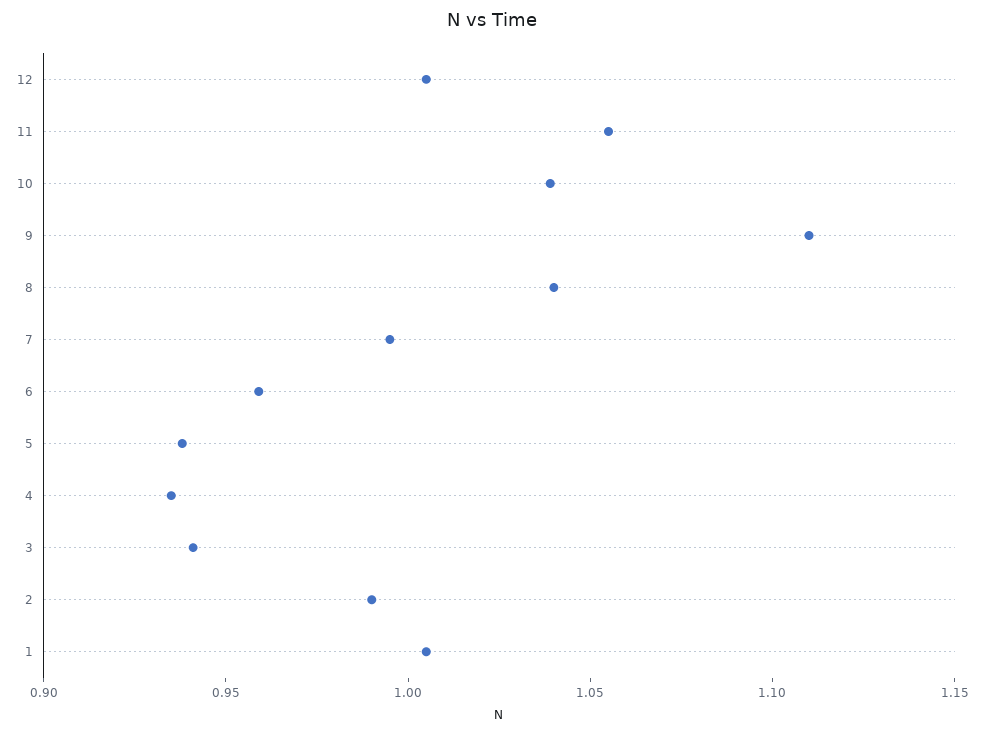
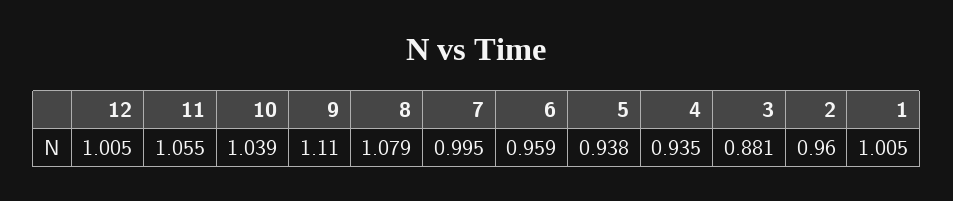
  {
    "12": 1.005,
    "11": 1.055,
    "10": 1.039,
    "9": 1.11,
-   "8": 1.04,
+   "8": 1.079,
    "7": 0.995,
    "6": 0.959,
    "5": 0.938,
    "4": 0.935,
-   "3": 0.94,
+   "3": 0.881,
-   "2": 0.99,
+   "2": 0.96,
    "1": 1.005
  }

